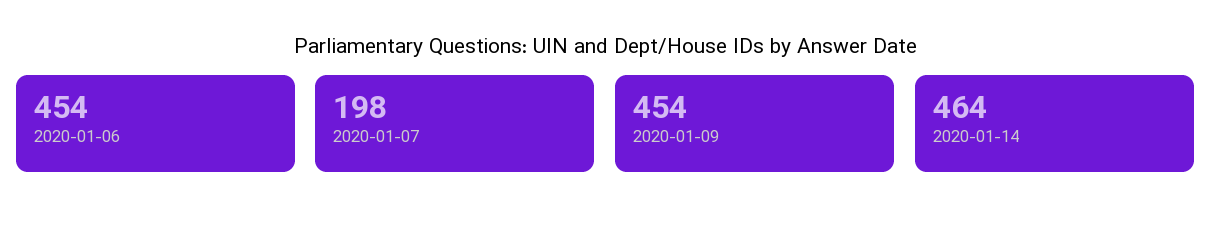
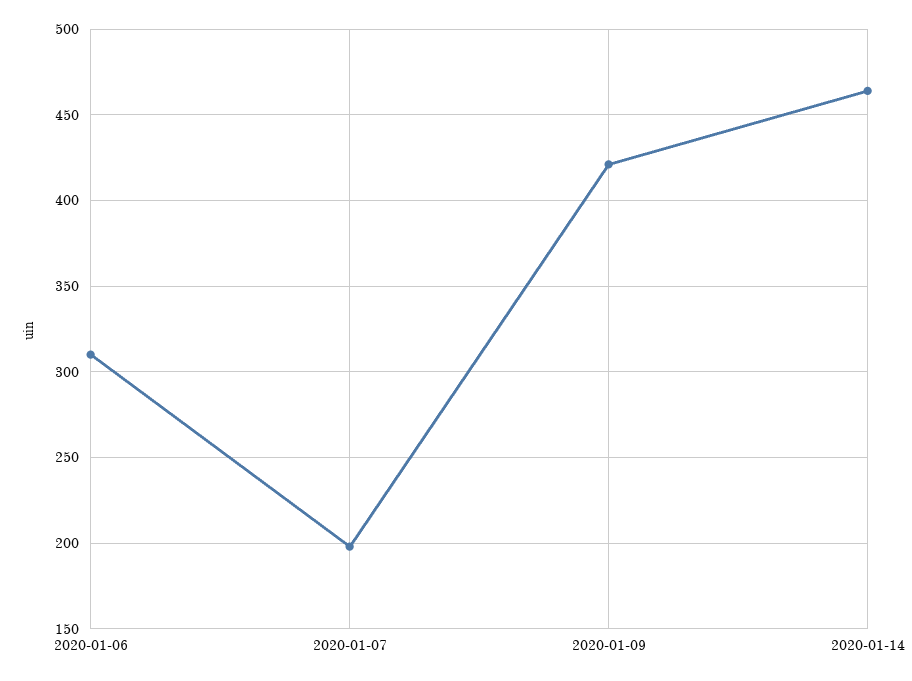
  {
-   "2020-01-06": 454,
+   "2020-01-06": 310,
    "2020-01-07": 198,
-   "2020-01-09": 454,
+   "2020-01-09": 420,
    "2020-01-14": 464
  }

